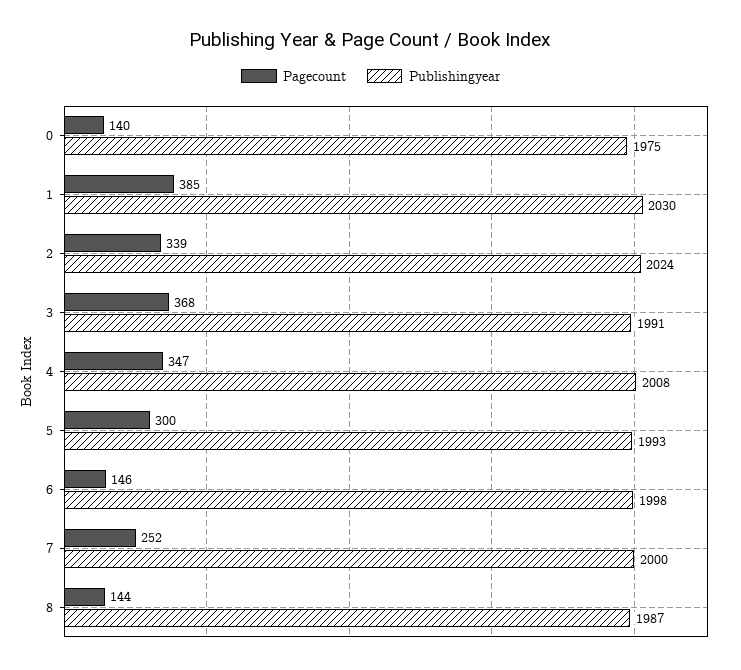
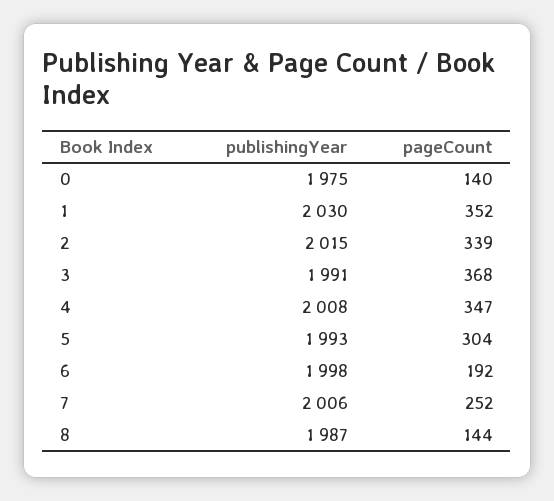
  {
    "Pagecount": {
      "0": 140,
-     "1": 385,
+     "1": 352,
      "2": 339,
      "3": 368,
      "4": 347,
-     "5": 300,
+     "5": 304,
-     "6": 146,
+     "6": 192,
      "7": 252,
      "8": 144
    },
    "Publishingyear": {
      "0": 1975,
      "1": 2030,
-     "2": 2024,
+     "2": 2015,
      "3": 1991,
      "4": 2008,
      "5": 1993,
      "6": 1998,
-     "7": 2000,
+     "7": 2006,
      "8": 1987
    }
  }

